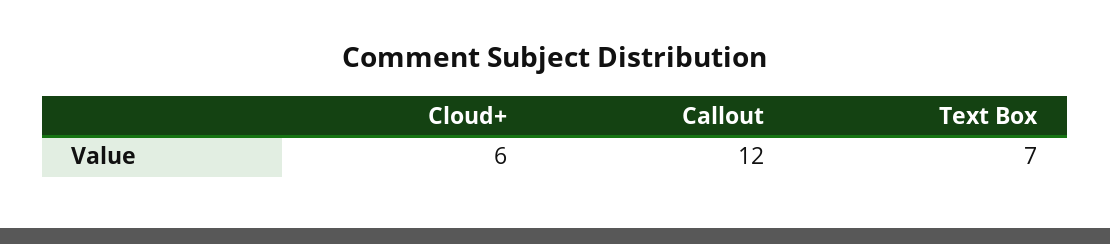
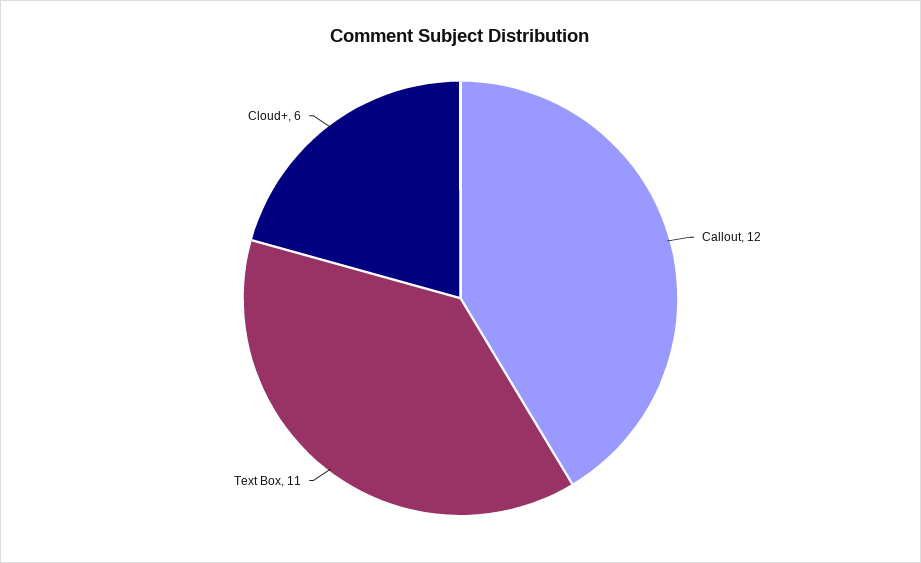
  {
    "Cloud+": 6,
    "Callout": 12,
-   "Text Box": 7
+   "Text Box": 11
  }

